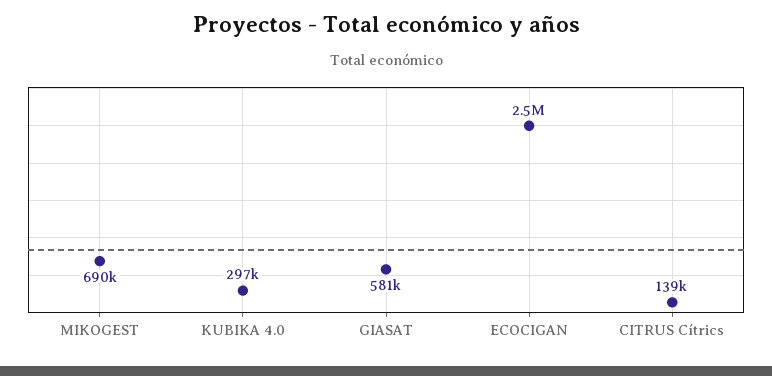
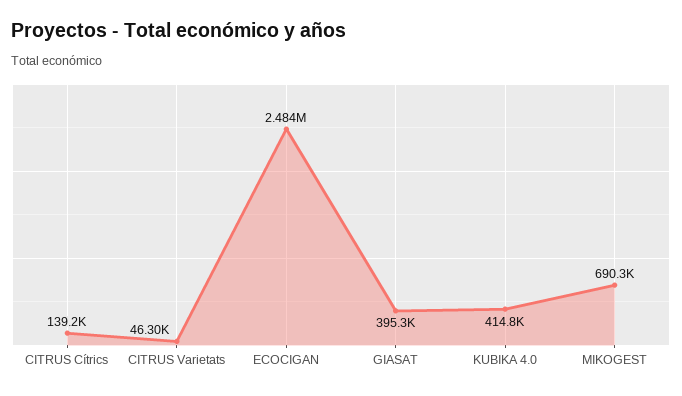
  {
    "MIKOGEST": 690300,
-   "KUBIKA 4.0": 297000,
+   "KUBIKA 4.0": 414800,
-   "GIASAT": 581000,
+   "GIASAT": 395300,
    "ECOCIGAN": 2484000,
-   "CITRUS Cítrics": 139200
+   "CITRUS Cítrics": 139200,
+   "CITRUS Varietats": 46300
  }

